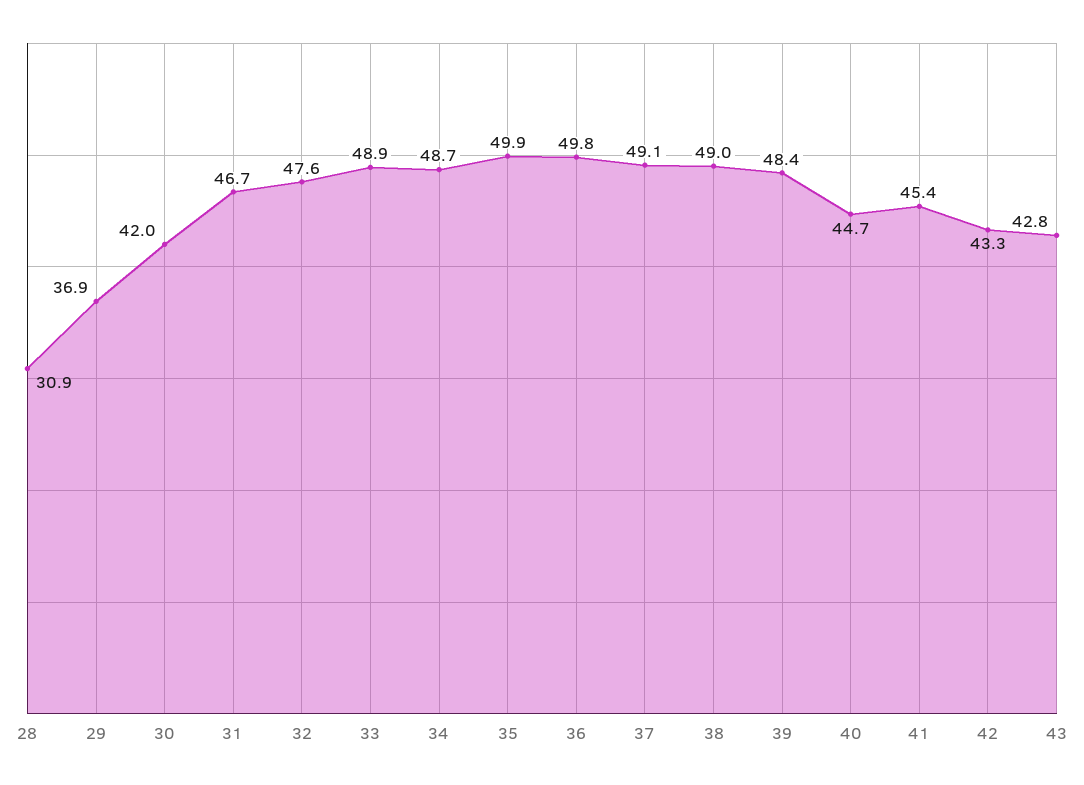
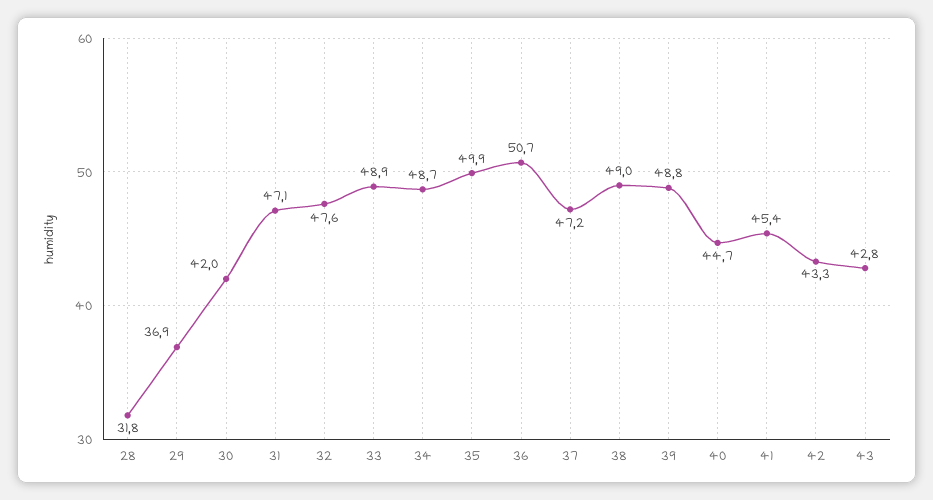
  {
-   "28": 30.9,
+   "28": 31.8,
    "29": 36.9,
    "30": 42,
-   "31": 46.7,
+   "31": 47.1,
    "32": 47.6,
    "33": 48.9,
    "34": 48.7,
    "35": 49.9,
-   "36": 49.8,
+   "36": 50.7,
-   "37": 49.1,
+   "37": 47.2,
    "38": 49,
-   "39": 48.4,
+   "39": 48.8,
    "40": 44.7,
    "41": 45.4,
    "42": 43.3,
    "43": 42.8
  }

